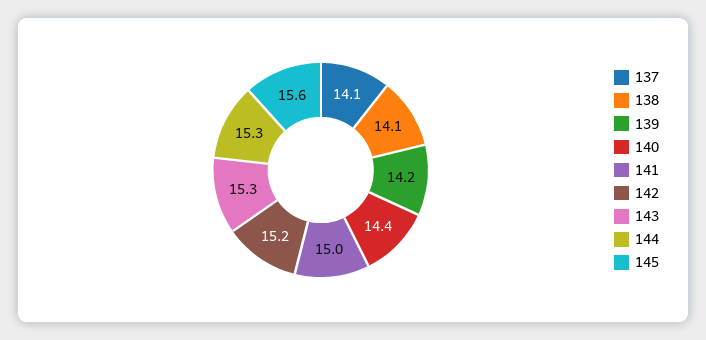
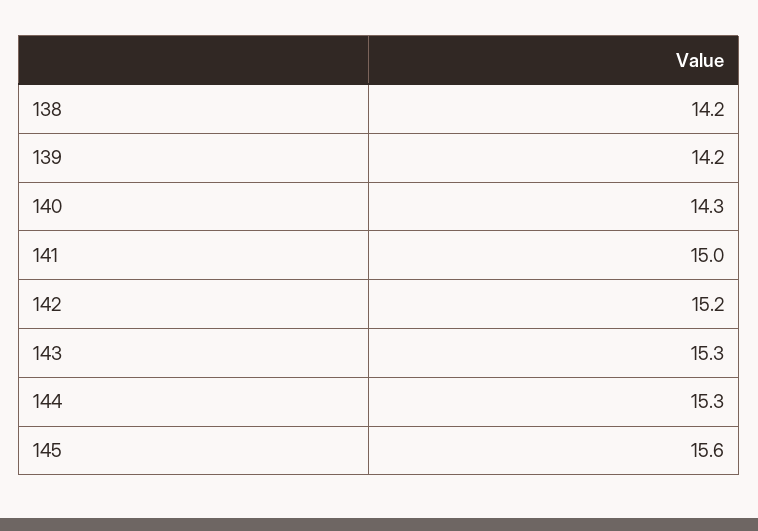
  {
-   "137": 14.1,
-   "138": 14.1,
+   "138": 14.2,
    "139": 14.2,
-   "140": 14.4,
+   "140": 14.3,
    "141": 15,
    "142": 15.2,
    "143": 15.3,
    "144": 15.3,
    "145": 15.6
  }

